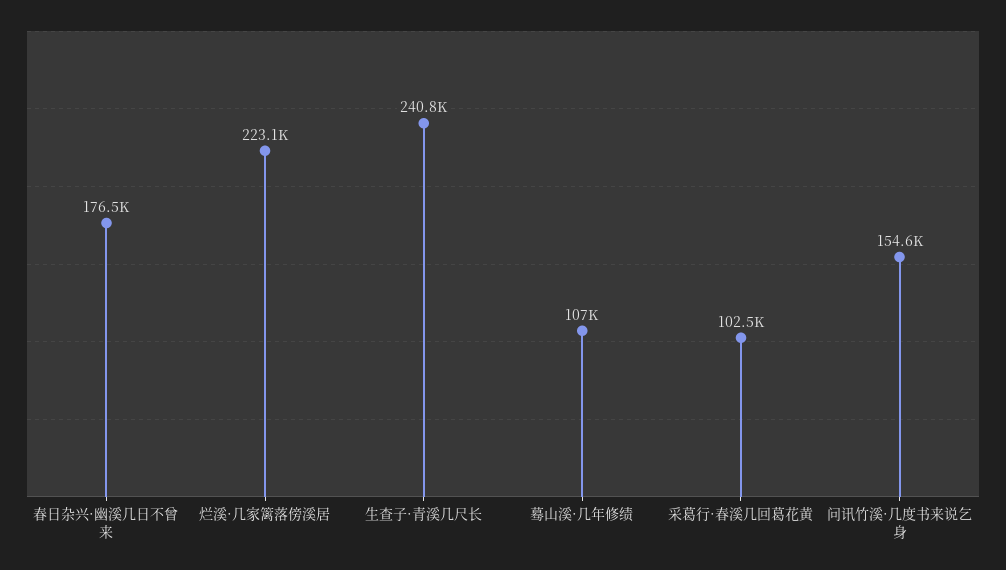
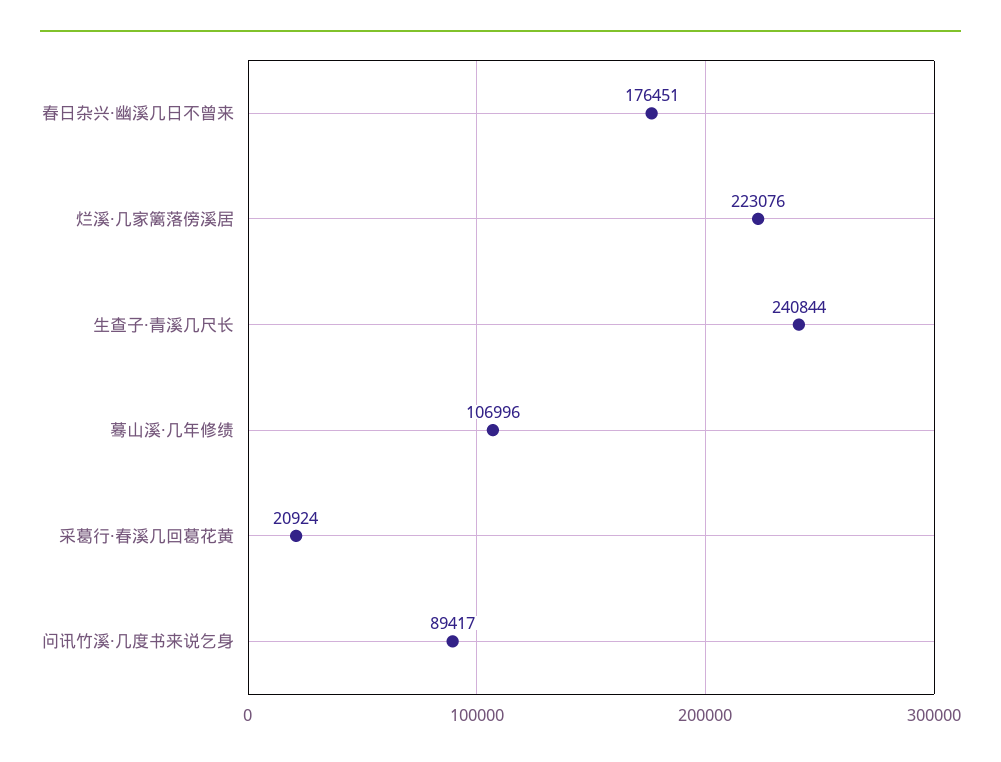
  {
    "春日杂兴·幽溪几日不曾来": 176451,
    "烂溪·几家篱落傍溪居": 223076,
    "生查子·青溪几尺长": 240844,
    "蓦山溪·几年修绩": 106996,
-   "采葛行·春溪几回葛花黄": 102500,
+   "采葛行·春溪几回葛花黄": 20924,
-   "问讯竹溪·几度书来说乞身": 154600
+   "问讯竹溪·几度书来说乞身": 89417
  }

